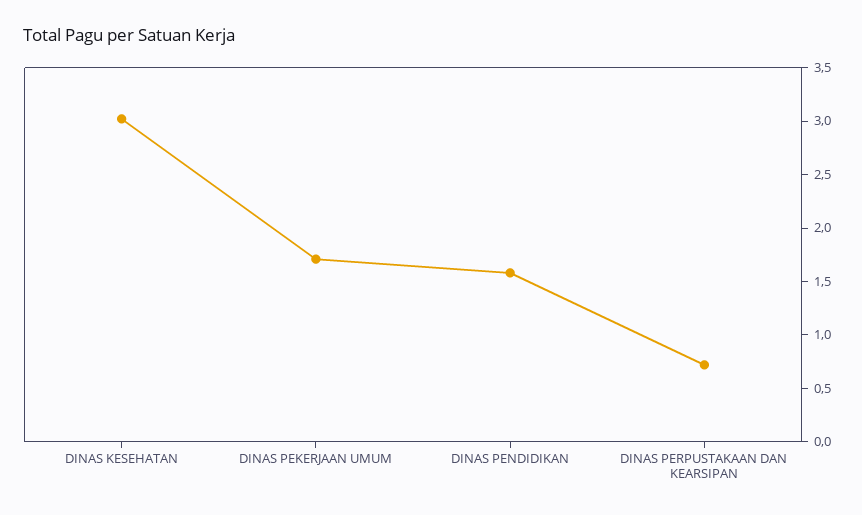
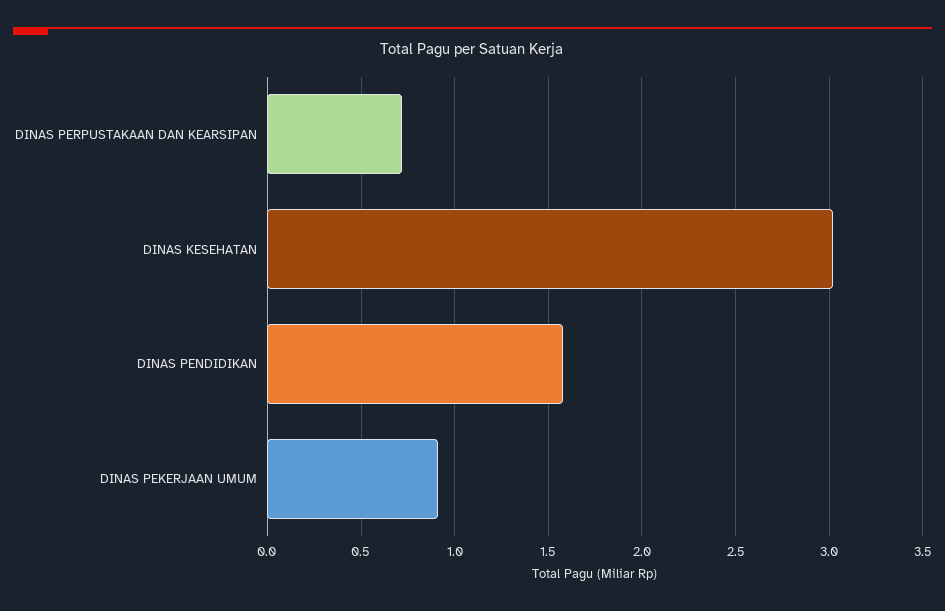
  {
    "DINAS KESEHATAN": 3,
-   "DINAS PEKERJAAN UMUM": 1.7,
+   "DINAS PEKERJAAN UMUM": 0.9,
    "DINAS PENDIDIKAN": 1.6,
    "DINAS PERPUSTAKAAN DAN KEARSIPAN": 0.7
  }

